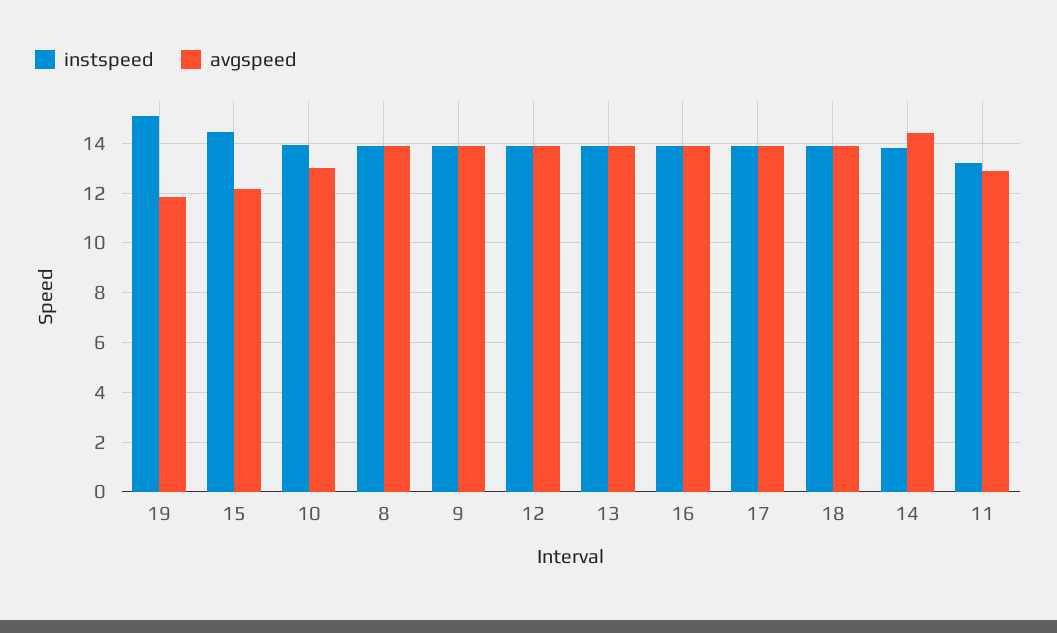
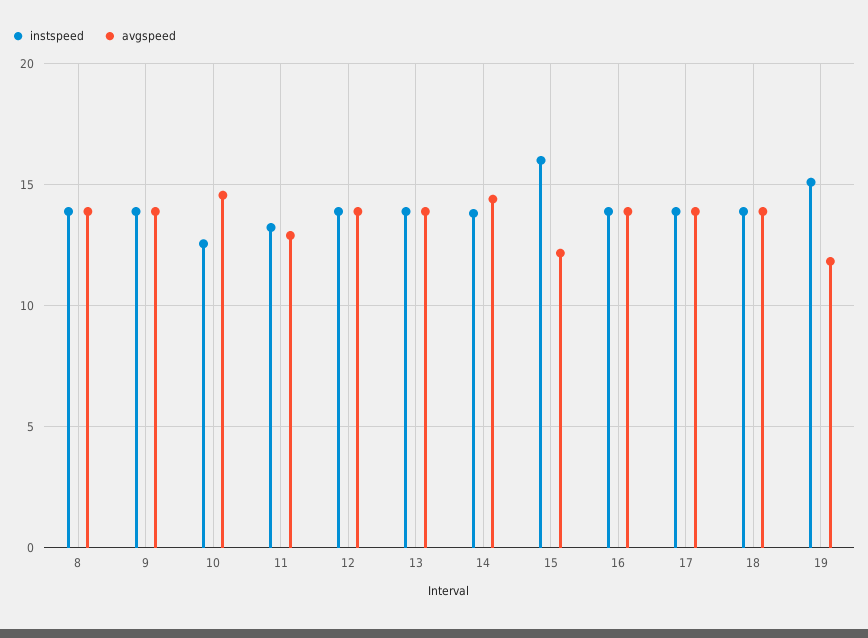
  {
    "instspeed": {
      "19": 15,
-     "15": 14.5,
+     "15": 16,
-     "10": 14,
+     "10": 12.5,
      "8": 14,
      "9": 14,
      "12": 14,
      "13": 14,
      "16": 14,
      "17": 14,
      "18": 14,
      "14": 13.75,
      "11": 13.25
    },
    "avgspeed": {
      "19": 11.75,
      "15": 12.25,
-     "10": 13,
+     "10": 14.5,
      "8": 14,
      "9": 14,
      "12": 14,
      "13": 14,
      "16": 14,
      "17": 14,
      "18": 14,
      "14": 14.5,
      "11": 13
    }
  }

